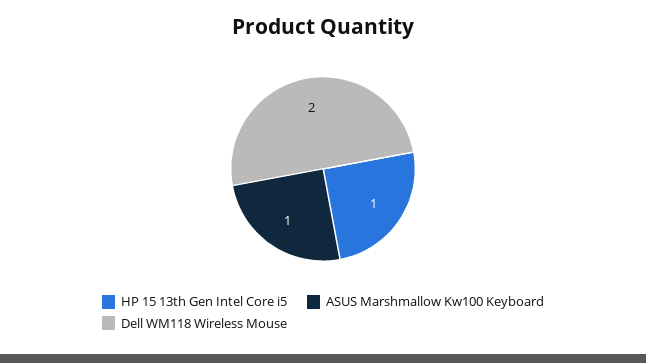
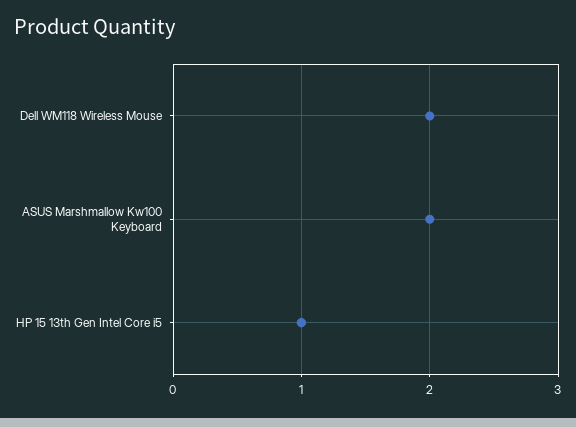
  {
    "HP 15 13th Gen Intel Core i5": 1,
-   "ASUS Marshmallow Kw100 Keyboard": 1,
+   "ASUS Marshmallow Kw100 Keyboard": 2,
    "Dell WM118 Wireless Mouse": 2
  }

